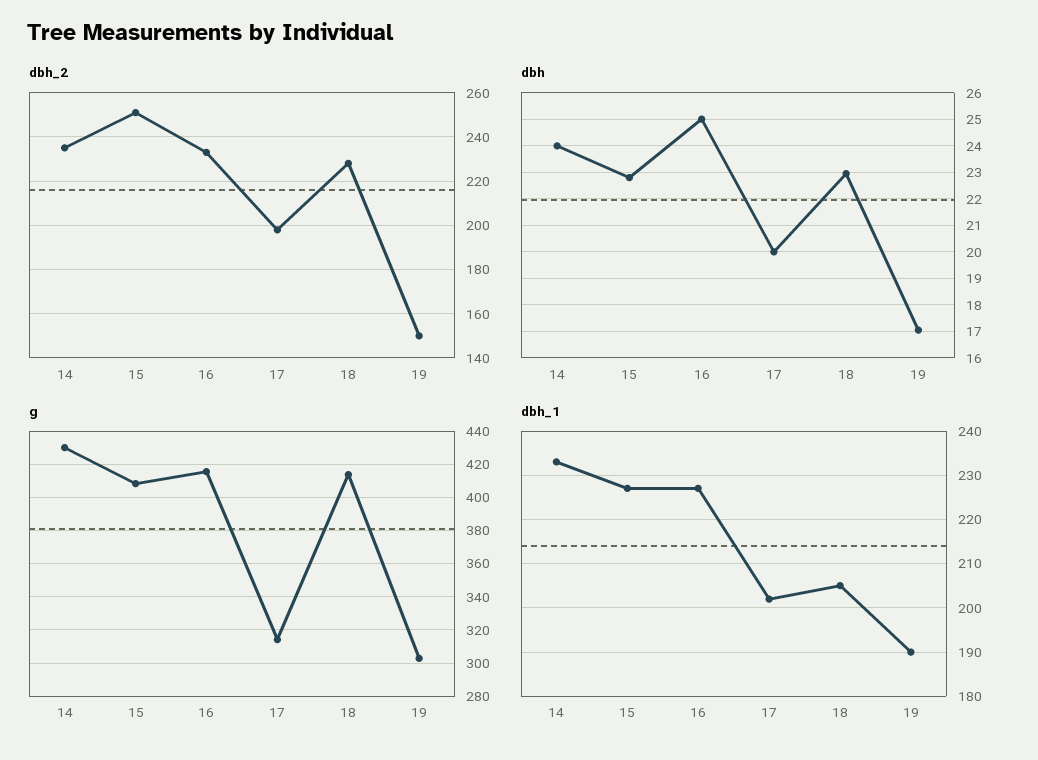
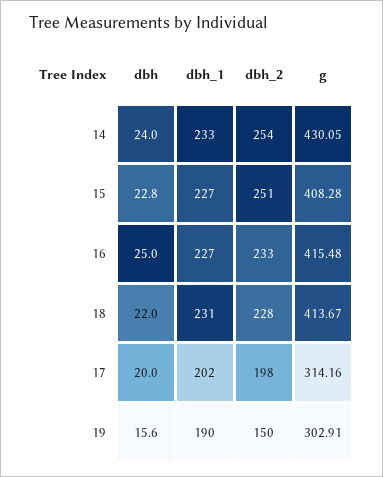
  {
    "dbh_2": {
-     "14": 235,
+     "14": 254,
      "15": 251,
      "16": 233,
      "17": 198,
      "18": 228,
      "19": 150
    },
    "dbh": {
      "14": 24,
      "15": 22.8,
      "16": 25,
      "17": 20,
-     "18": 23,
+     "18": 22,
-     "19": 17
+     "19": 15.6
    },
    "g": {
      "14": 430.05,
      "15": 408.28,
      "16": 415.48,
      "17": 314.16,
      "18": 413.67,
      "19": 302.91
    },
    "dbh_1": {
      "14": 233,
      "15": 227,
      "16": 227,
      "17": 202,
-     "18": 205,
+     "18": 231,
      "19": 190
    }
  }

